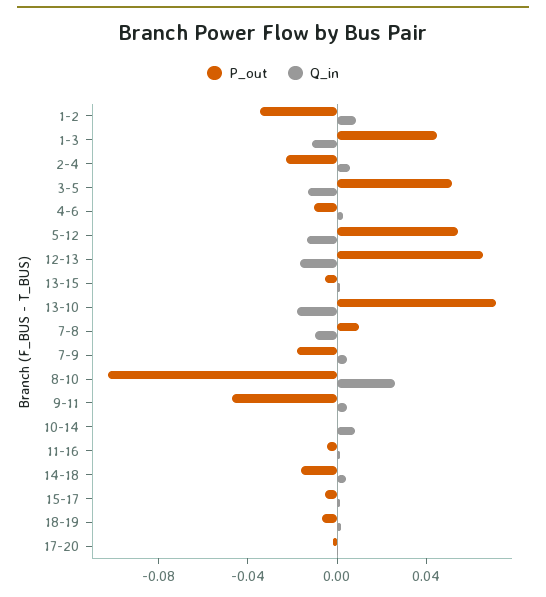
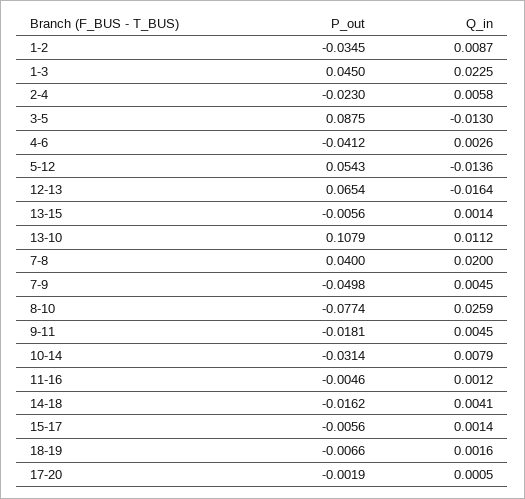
  {
    "P_out": {
      "1-2": -0.0345,
      "1-3": 0.045,
      "2-4": -0.023,
-     "3-5": 0.05,
+     "3-5": 0.0875,
-     "4-6": -0.01,
+     "4-6": -0.0412,
      "5-12": 0.0543,
      "12-13": 0.0654,
      "13-15": -0.0056,
-     "13-10": 0.07,
+     "13-10": 0.1079,
-     "7-8": 0.01,
+     "7-8": 0.04,
-     "7-9": -0.02,
+     "7-9": -0.0498,
-     "8-10": -0.1,
+     "8-10": -0.0774,
-     "9-11": -0.05,
+     "9-11": -0.0181,
-     "10-14": 0,
+     "10-14": -0.0314,
      "11-16": -0.0046,
      "14-18": -0.0162,
      "15-17": -0.0056,
      "18-19": -0.0066,
      "17-20": -0.0019
    },
    "Q_in": {
      "1-2": 0.0087,
-     "1-3": -0.01,
+     "1-3": 0.0225,
      "2-4": 0.0058,
      "3-5": -0.013,
      "4-6": 0.0026,
      "5-12": -0.0136,
      "12-13": -0.0164,
      "13-15": 0.0014,
-     "13-10": -0.02,
+     "13-10": 0.0112,
-     "7-8": -0.01,
+     "7-8": 0.02,
      "7-9": 0.0045,
      "8-10": 0.0259,
      "9-11": 0.0045,
      "10-14": 0.0079,
      "11-16": 0.0012,
      "14-18": 0.0041,
      "15-17": 0.0014,
      "18-19": 0.0016,
      "17-20": 0.0005
    }
  }

